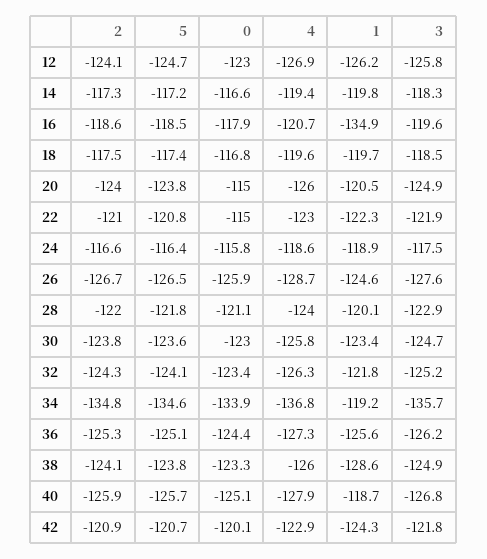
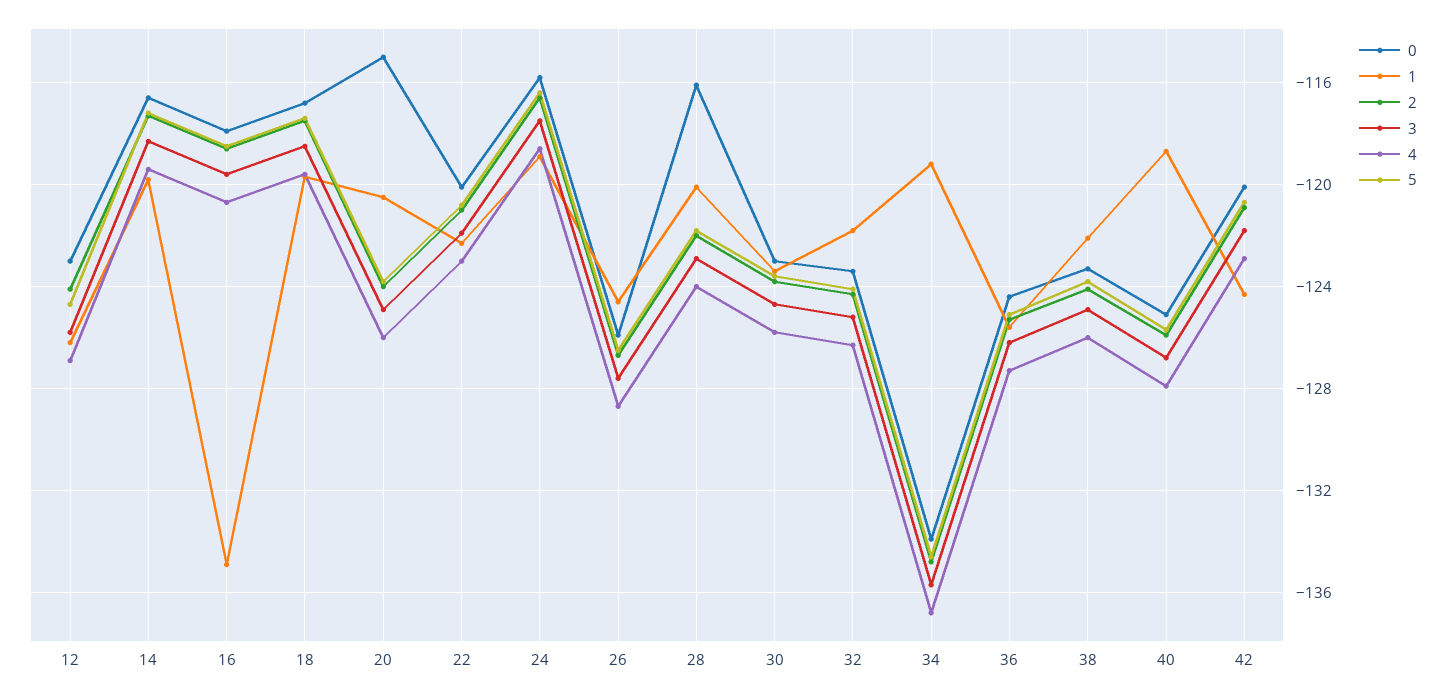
  {
    "2": {
      "12": -124.1,
      "14": -117.3,
      "16": -118.6,
      "18": -117.5,
      "20": -124,
      "22": -121,
      "24": -116.6,
      "26": -126.7,
      "28": -122,
      "30": -123.8,
      "32": -124.3,
      "34": -134.8,
      "36": -125.3,
      "38": -124.1,
      "40": -125.9,
      "42": -120.9
    },
    "5": {
      "12": -124.7,
      "14": -117.2,
      "16": -118.5,
      "18": -117.4,
      "20": -123.8,
      "22": -120.8,
      "24": -116.4,
      "26": -126.5,
      "28": -121.8,
      "30": -123.6,
      "32": -124.1,
      "34": -134.6,
      "36": -125.1,
      "38": -123.8,
      "40": -125.7,
      "42": -120.7
    },
    "0": {
      "12": -123,
      "14": -116.6,
      "16": -117.9,
      "18": -116.8,
      "20": -115,
-     "22": -115,
+     "22": -120,
      "24": -115.8,
      "26": -125.9,
-     "28": -121.1,
+     "28": -116,
      "30": -123,
      "32": -123.4,
      "34": -133.9,
      "36": -124.4,
      "38": -123.3,
      "40": -125.1,
      "42": -120.1
    },
    "4": {
      "12": -126.9,
      "14": -119.4,
      "16": -120.7,
      "18": -119.6,
      "20": -126,
      "22": -123,
      "24": -118.6,
      "26": -128.7,
      "28": -124,
      "30": -125.8,
      "32": -126.3,
      "34": -136.8,
      "36": -127.3,
      "38": -126,
      "40": -127.9,
      "42": -122.9
    },
    "1": {
      "12": -126.2,
      "14": -119.8,
      "16": -134.9,
      "18": -119.7,
      "20": -120.5,
      "22": -122.3,
      "24": -118.9,
      "26": -124.6,
      "28": -120.1,
      "30": -123.4,
      "32": -121.8,
      "34": -119.2,
      "36": -125.6,
-     "38": -128.6,
+     "38": -122,
      "40": -118.7,
      "42": -124.3
    },
    "3": {
      "12": -125.8,
      "14": -118.3,
      "16": -119.6,
      "18": -118.5,
      "20": -124.9,
      "22": -121.9,
      "24": -117.5,
      "26": -127.6,
      "28": -122.9,
      "30": -124.7,
      "32": -125.2,
      "34": -135.7,
      "36": -126.2,
      "38": -124.9,
      "40": -126.8,
      "42": -121.8
    }
  }

